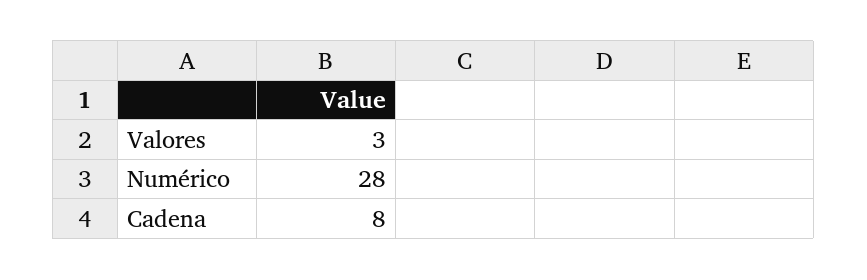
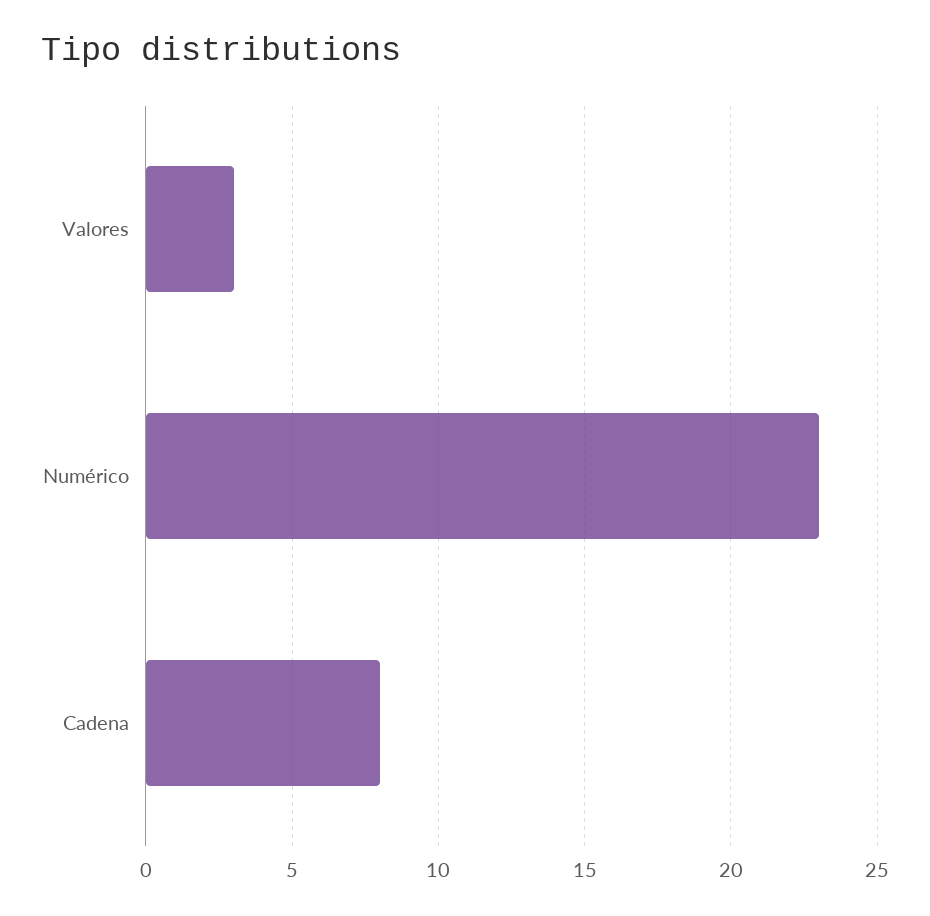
  {
    "Valores": 3,
-   "Numérico": 28,
+   "Numérico": 23,
    "Cadena": 8
  }

